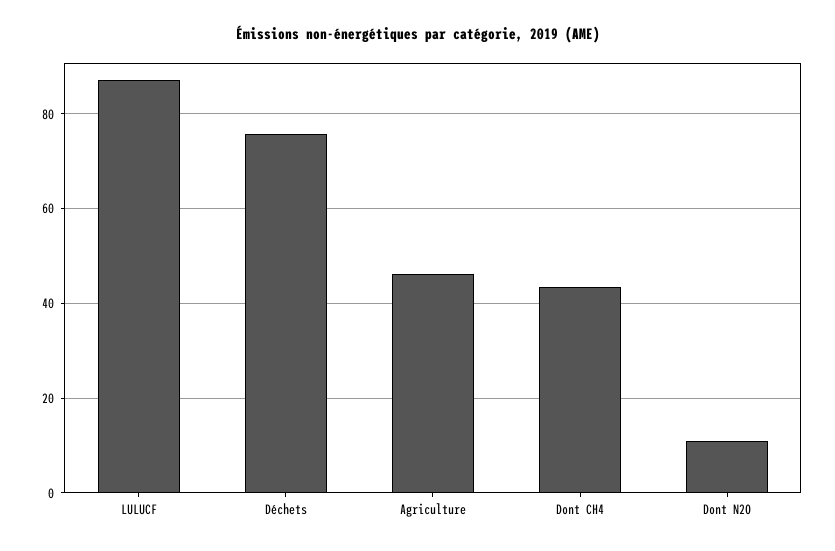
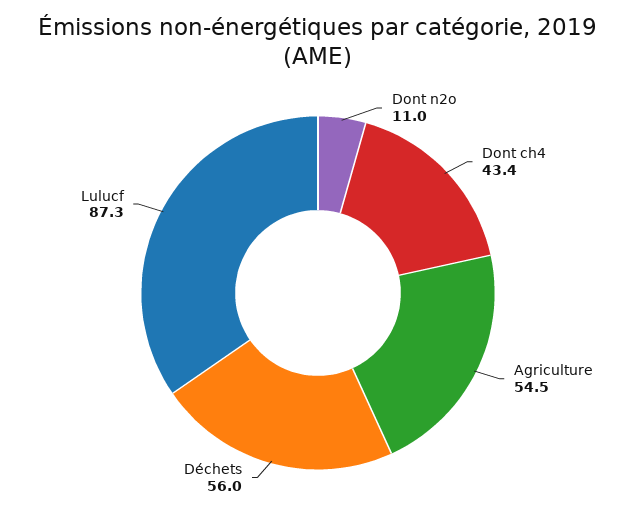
  {
    "LULUCF": 87.3,
-   "Déchets": 76,
+   "Déchets": 56,
-   "Agriculture": 46,
+   "Agriculture": 54.5,
    "Dont CH4": 43.4,
    "Dont N2O": 11
  }

